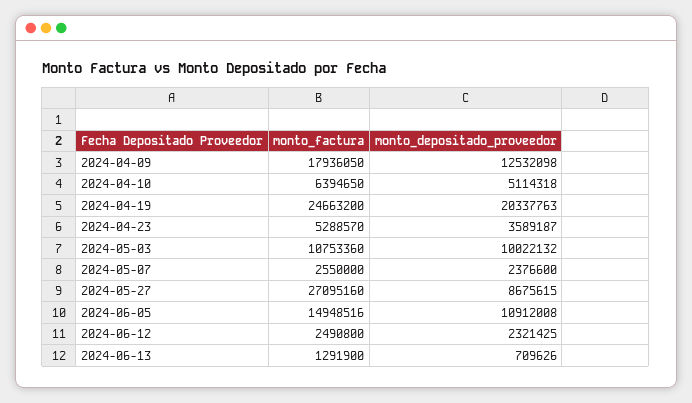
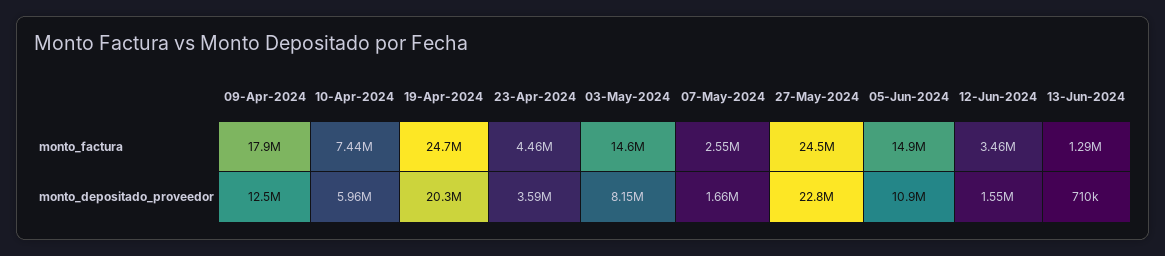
  {
    "monto_factura": {
      "2024-04-09": 17936050,
-     "2024-04-10": 6394650,
+     "2024-04-10": 7440000,
      "2024-04-19": 24663200,
-     "2024-04-23": 5288570,
+     "2024-04-23": 4460000,
-     "2024-05-03": 10753360,
+     "2024-05-03": 14600000,
      "2024-05-07": 2550000,
-     "2024-05-27": 27095160,
+     "2024-05-27": 24500000,
      "2024-06-05": 14948516,
-     "2024-06-12": 2490800,
+     "2024-06-12": 3460000,
      "2024-06-13": 1291900
    },
    "monto_depositado_proveedor": {
      "2024-04-09": 12532098,
-     "2024-04-10": 5114318,
+     "2024-04-10": 5960000,
      "2024-04-19": 20337763,
      "2024-04-23": 3589187,
-     "2024-05-03": 10022132,
+     "2024-05-03": 8150000,
-     "2024-05-07": 2376600,
+     "2024-05-07": 1660000,
-     "2024-05-27": 8675615,
+     "2024-05-27": 22800000,
      "2024-06-05": 10912008,
-     "2024-06-12": 2321425,
+     "2024-06-12": 1550000,
      "2024-06-13": 709626
    }
  }

